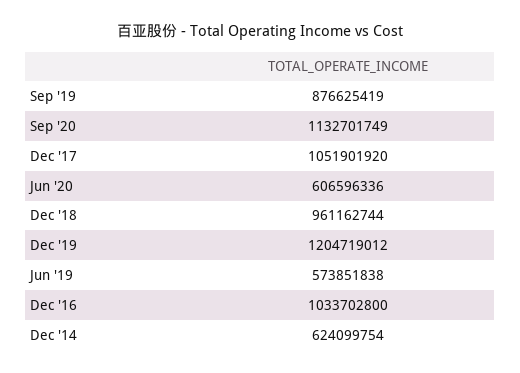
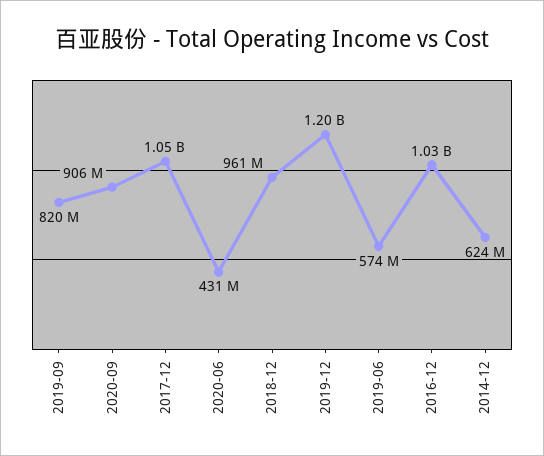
  {
-   "Sep '19": 876625419,
+   "Sep '19": 820000000,
-   "Sep '20": 1132701749,
+   "Sep '20": 906000000,
    "Dec '17": 1051901920,
-   "Jun '20": 606596336,
+   "Jun '20": 431000000,
    "Dec '18": 961162744,
    "Dec '19": 1204719012,
    "Jun '19": 573851838,
    "Dec '16": 1033702800,
    "Dec '14": 624099754
  }

